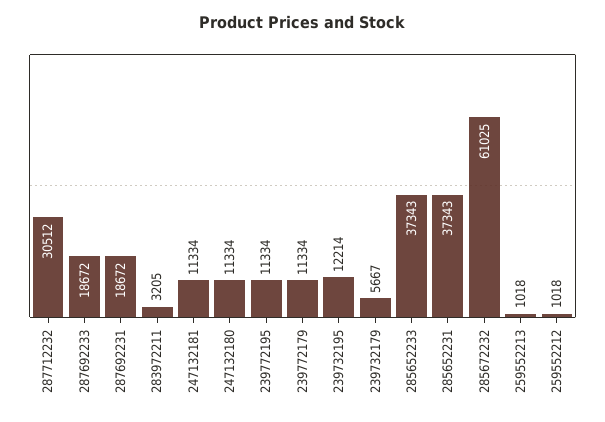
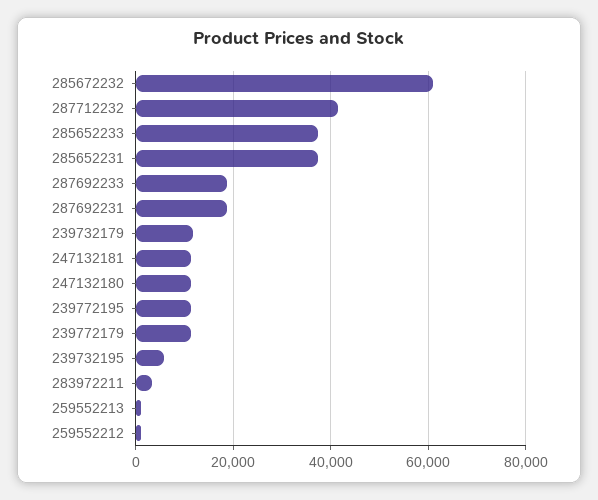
  {
-   "287712232": 30512,
+   "287712232": 42000,
    "287692233": 18672,
    "287692231": 18672,
    "283972211": 3205,
    "247132181": 11334,
    "247132180": 11334,
    "239772195": 11334,
    "239772179": 11334,
-   "239732195": 12214,
+   "239732195": 6000,
-   "239732179": 5667,
+   "239732179": 12000,
    "285652233": 37343,
    "285652231": 37343,
    "285672232": 61025,
    "259552213": 1018,
    "259552212": 1018
  }

